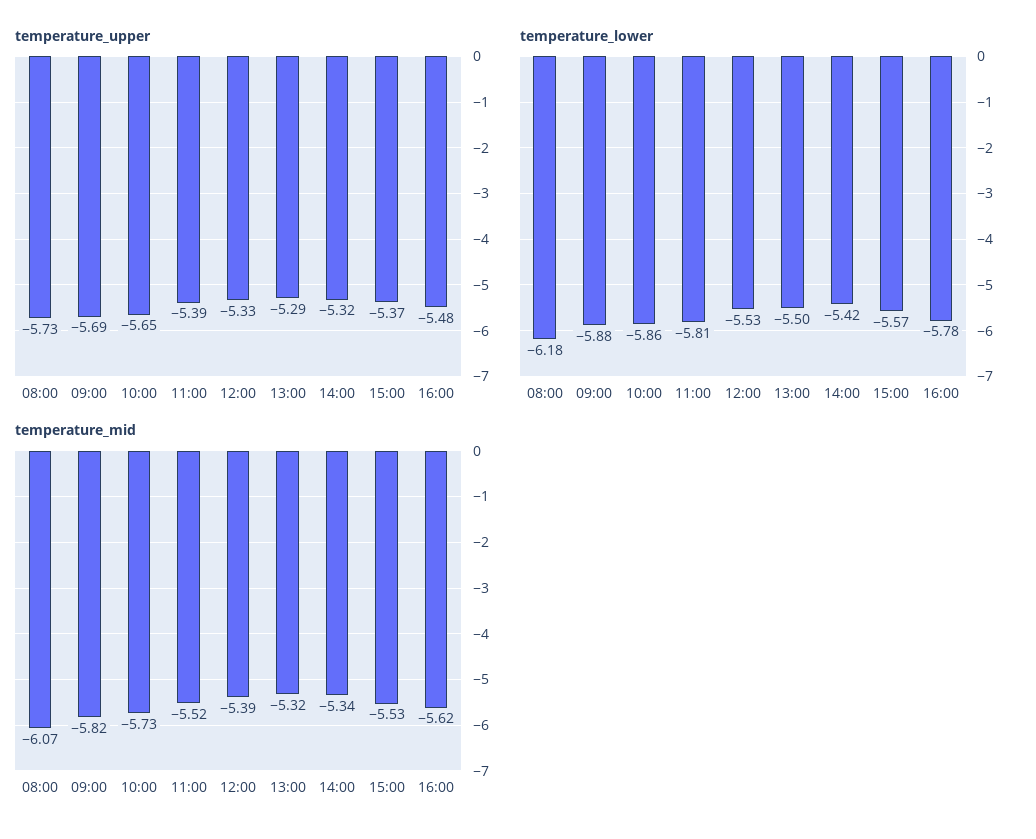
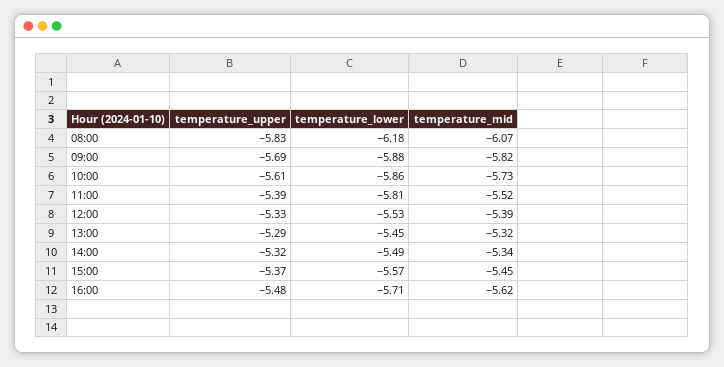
  {
    "temperature_upper": {
-     "08:00": -5.73,
+     "08:00": -5.83,
      "09:00": -5.69,
-     "10:00": -5.65,
+     "10:00": -5.61,
      "11:00": -5.39,
      "12:00": -5.33,
      "13:00": -5.29,
      "14:00": -5.32,
      "15:00": -5.37,
      "16:00": -5.48
    },
    "temperature_lower": {
      "08:00": -6.18,
      "09:00": -5.88,
      "10:00": -5.86,
      "11:00": -5.81,
      "12:00": -5.53,
-     "13:00": -5.5,
+     "13:00": -5.45,
-     "14:00": -5.42,
+     "14:00": -5.49,
      "15:00": -5.57,
-     "16:00": -5.78
+     "16:00": -5.71
    },
    "temperature_mid": {
      "08:00": -6.07,
      "09:00": -5.82,
      "10:00": -5.73,
      "11:00": -5.52,
      "12:00": -5.39,
      "13:00": -5.32,
      "14:00": -5.34,
-     "15:00": -5.53,
+     "15:00": -5.45,
      "16:00": -5.62
    }
  }

